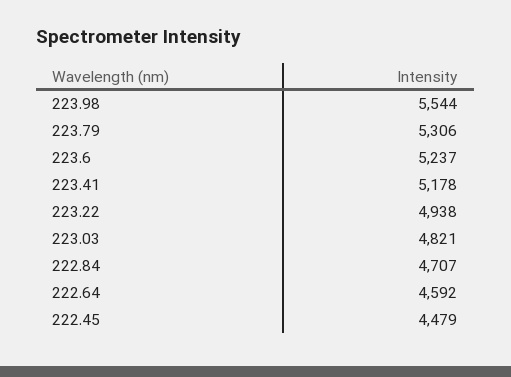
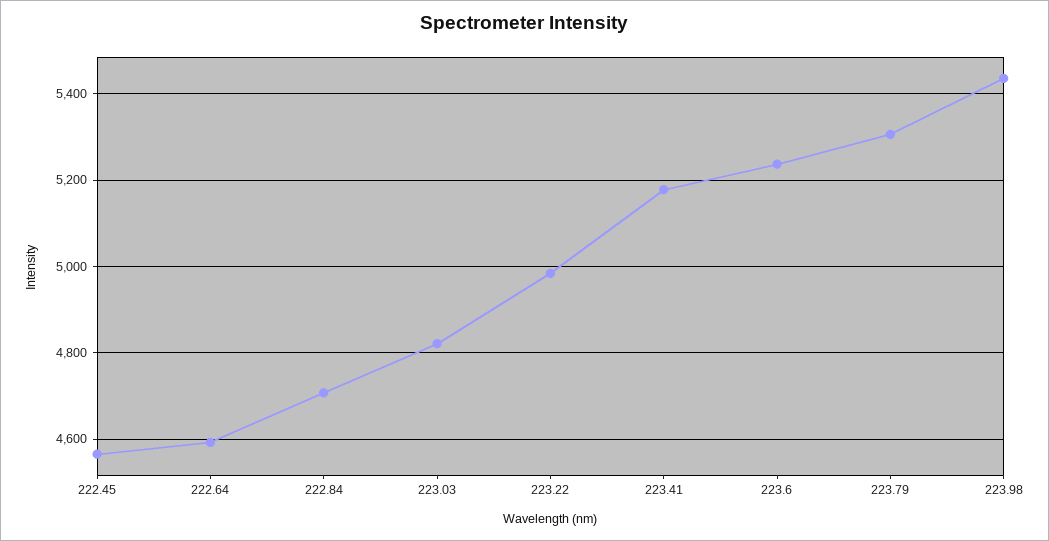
  {
-   "223.98": 5544,
+   "223.98": 5440,
    "223.79": 5306,
    "223.6": 5237,
    "223.41": 5178,
-   "223.22": 4938,
+   "223.22": 4980,
    "223.03": 4821,
    "222.84": 4707,
    "222.64": 4592,
-   "222.45": 4479
+   "222.45": 4560
  }

